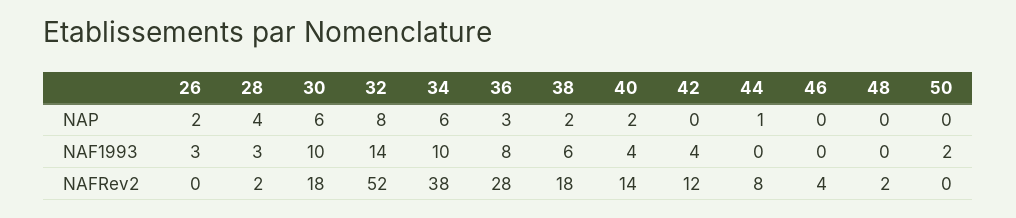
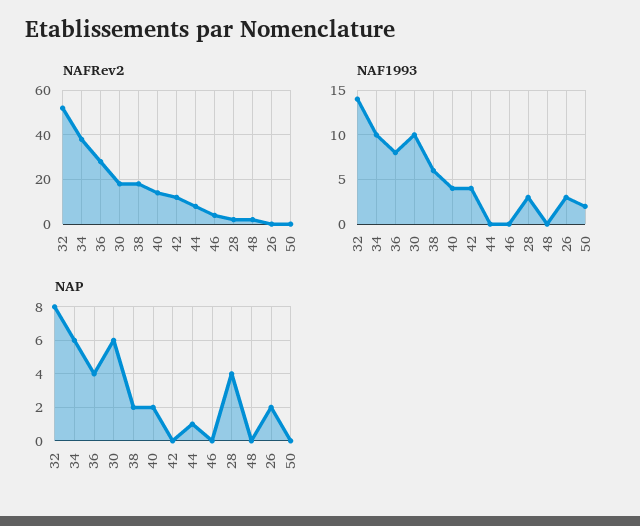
  {
    "NAP": {
      "26": 2,
      "28": 4,
      "30": 6,
      "32": 8,
      "34": 6,
-     "36": 3,
+     "36": 4,
      "38": 2,
      "40": 2,
      "42": 0,
      "44": 1,
      "46": 0,
      "48": 0,
      "50": 0
    },
    "NAF1993": {
      "26": 3,
      "28": 3,
      "30": 10,
      "32": 14,
      "34": 10,
      "36": 8,
      "38": 6,
      "40": 4,
      "42": 4,
      "44": 0,
      "46": 0,
      "48": 0,
      "50": 2
    },
    "NAFRev2": {
      "26": 0,
      "28": 2,
      "30": 18,
      "32": 52,
      "34": 38,
      "36": 28,
      "38": 18,
      "40": 14,
      "42": 12,
      "44": 8,
      "46": 4,
      "48": 2,
      "50": 0
    }
  }

